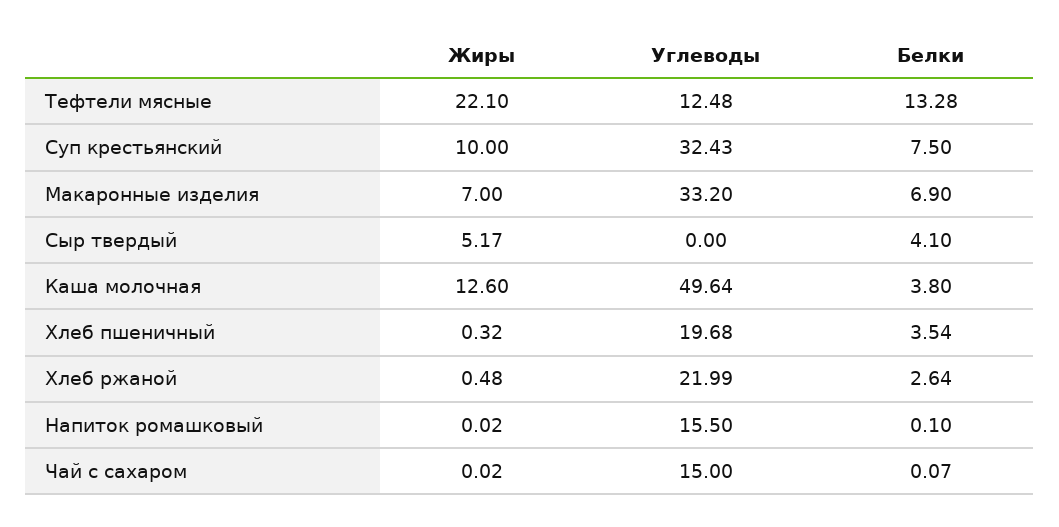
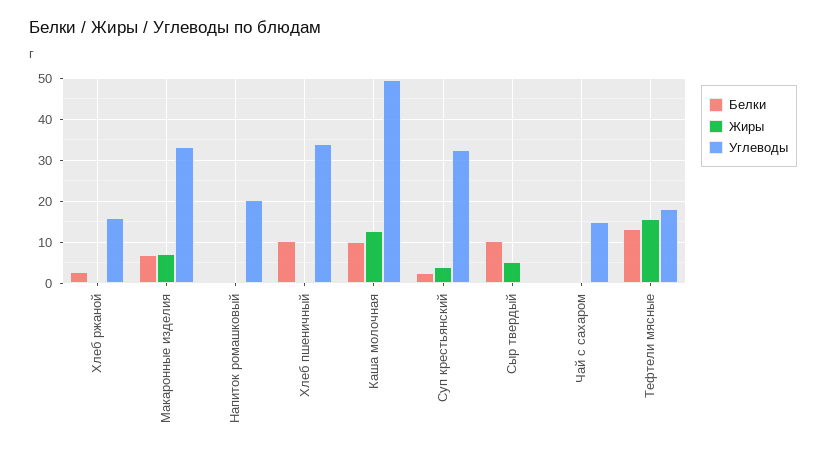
  {
    "Жиры": {
-     "Тефтели мясные": 22.1,
+     "Тефтели мясные": 16,
-     "Суп крестьянский": 10,
+     "Суп крестьянский": 4,
      "Макаронные изделия": 7,
      "Сыр твердый": 5.17,
      "Каша молочная": 12.6,
      "Хлеб пшеничный": 0.32,
      "Хлеб ржаной": 0.48,
      "Напиток ромашковый": 0.02,
      "Чай с сахаром": 0.02
    },
    "Углеводы": {
-     "Тефтели мясные": 12.48,
+     "Тефтели мясные": 18,
      "Суп крестьянский": 32.43,
      "Макаронные изделия": 33.2,
      "Сыр твердый": 0,
      "Каша молочная": 49.64,
-     "Хлеб пшеничный": 19.68,
+     "Хлеб пшеничный": 34,
-     "Хлеб ржаной": 21.99,
+     "Хлеб ржаной": 16,
-     "Напиток ромашковый": 15.5,
+     "Напиток ромашковый": 20,
      "Чай с сахаром": 15
    },
    "Белки": {
      "Тефтели мясные": 13.28,
-     "Суп крестьянский": 7.5,
+     "Суп крестьянский": 2,
      "Макаронные изделия": 6.9,
-     "Сыр твердый": 4.1,
+     "Сыр твердый": 10,
-     "Каша молочная": 3.8,
+     "Каша молочная": 10,
-     "Хлеб пшеничный": 3.54,
+     "Хлеб пшеничный": 10,
      "Хлеб ржаной": 2.64,
      "Напиток ромашковый": 0.1,
      "Чай с сахаром": 0.07
    }
  }

